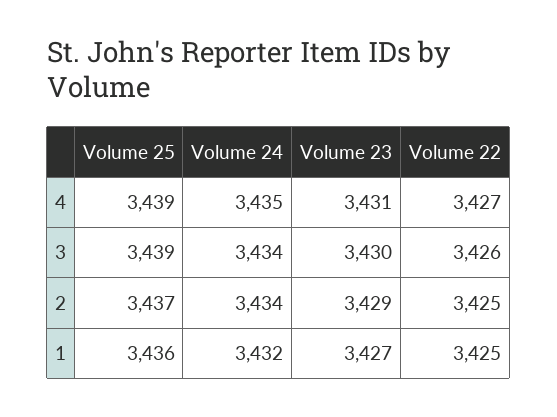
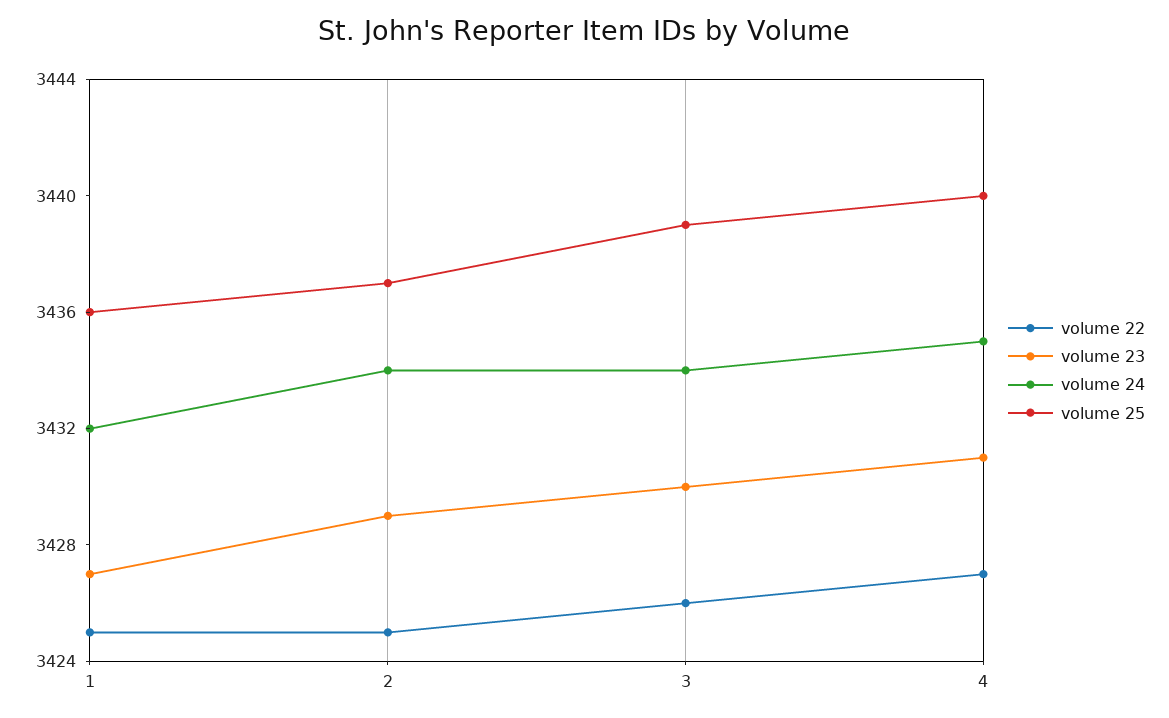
  {
    "Volume 25": {
-     "4": 3439,
+     "4": 3440,
      "3": 3439,
      "2": 3437,
      "1": 3436
    },
    "Volume 24": {
      "4": 3435,
      "3": 3434,
      "2": 3434,
      "1": 3432
    },
    "Volume 23": {
      "4": 3431,
      "3": 3430,
      "2": 3429,
      "1": 3427
    },
    "Volume 22": {
      "4": 3427,
      "3": 3426,
      "2": 3425,
      "1": 3425
    }
  }

